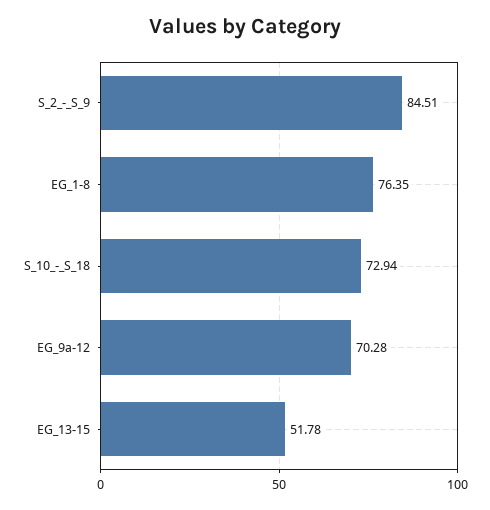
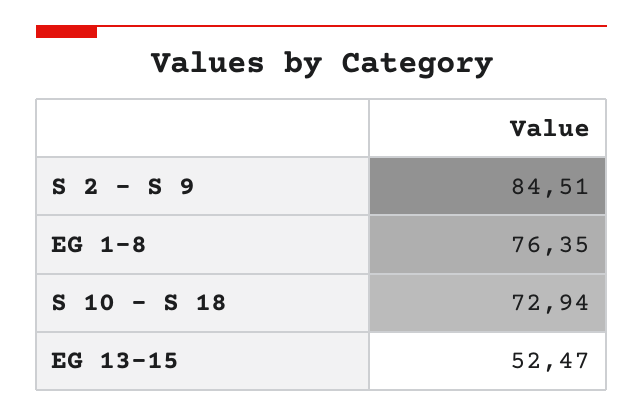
  {
    "S_2_-_S_9": 84.51,
    "EG_1-8": 76.35,
    "S_10_-_S_18": 72.94,
-   "EG_9a-12": 70.28,
-   "EG_13-15": 51.78
+   "EG_13-15": 52.47
  }

